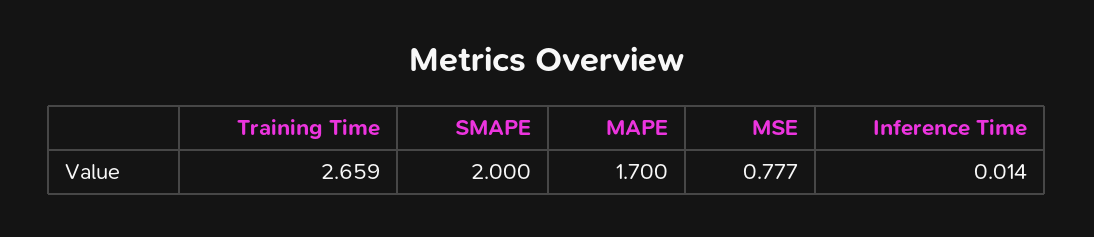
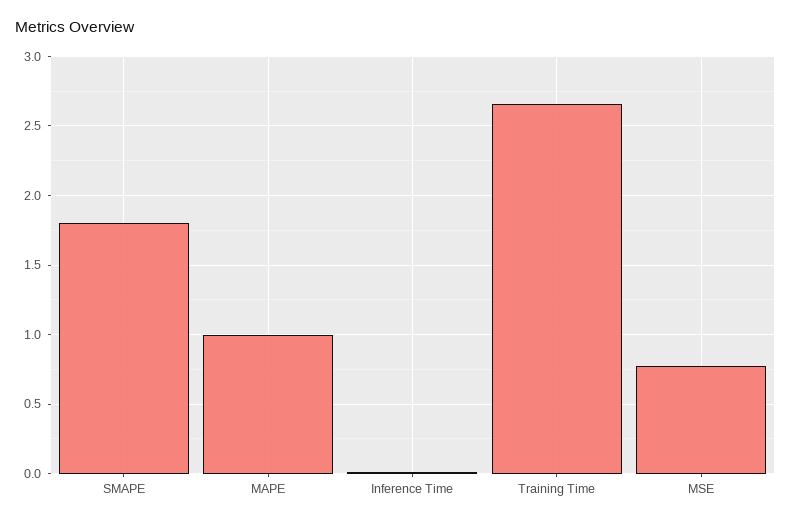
  {
    "Training Time": 2.659,
-   "SMAPE": 2,
+   "SMAPE": 1.8,
-   "MAPE": 1.7,
+   "MAPE": 1,
    "MSE": 0.777,
    "Inference Time": 0.014
  }

